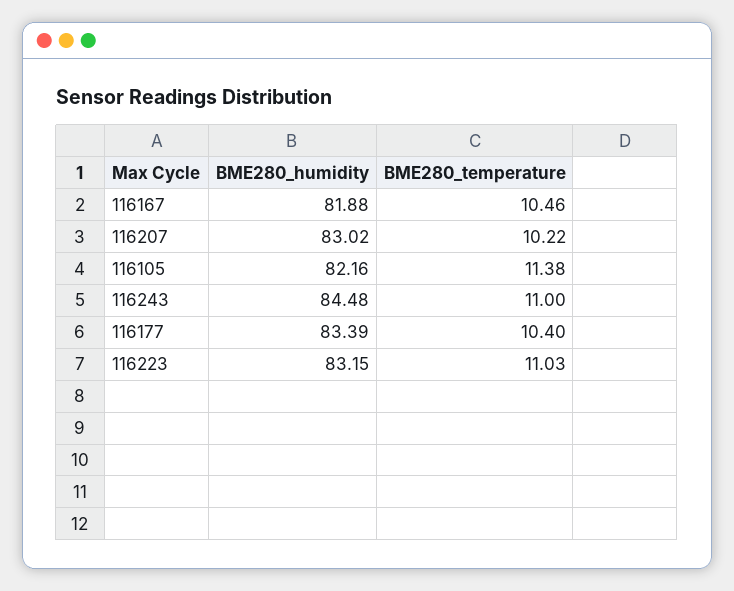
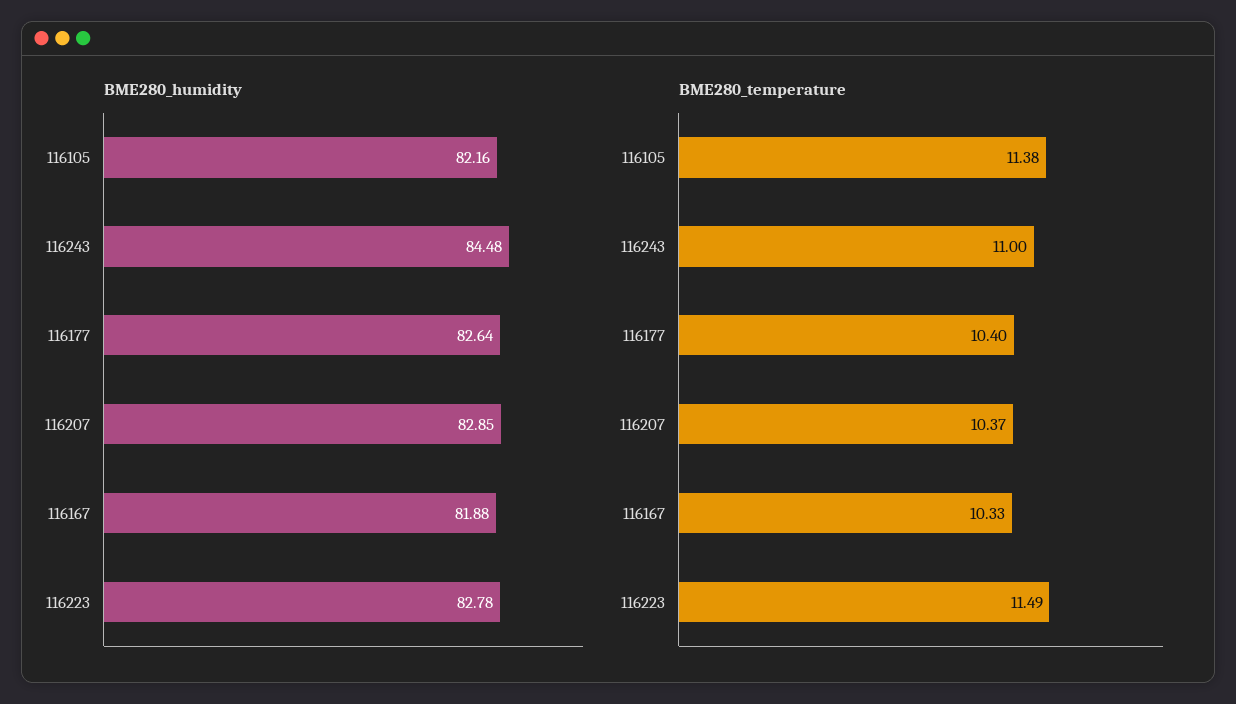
  {
    "BME280_humidity": {
      "116167": 81.88,
-     "116207": 83.02,
+     "116207": 82.85,
      "116105": 82.16,
      "116243": 84.48,
-     "116177": 83.39,
+     "116177": 82.64,
-     "116223": 83.15
+     "116223": 82.78
    },
    "BME280_temperature": {
-     "116167": 10.46,
+     "116167": 10.33,
-     "116207": 10.22,
+     "116207": 10.37,
      "116105": 11.38,
      "116243": 11,
      "116177": 10.4,
-     "116223": 11.03
+     "116223": 11.49
    }
  }

